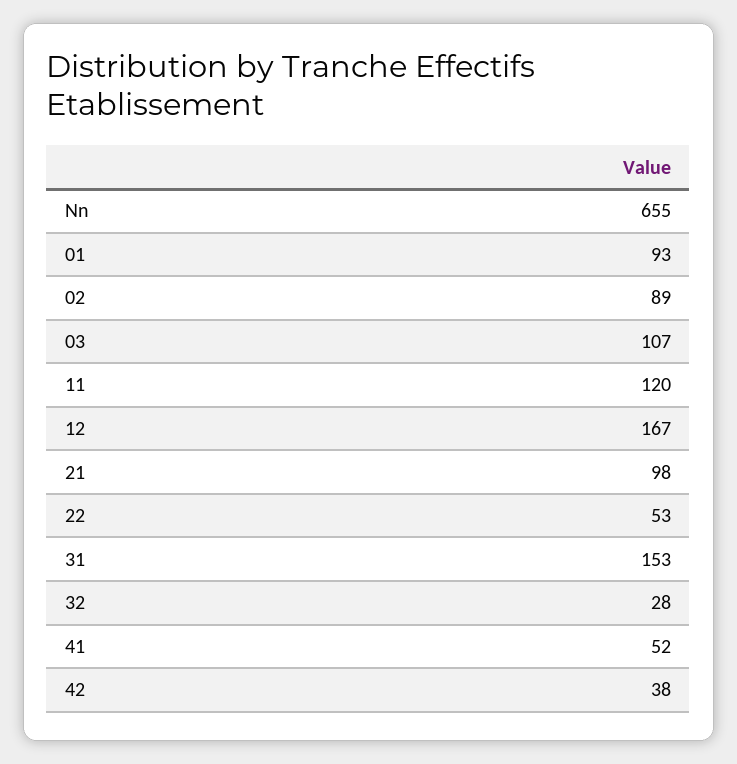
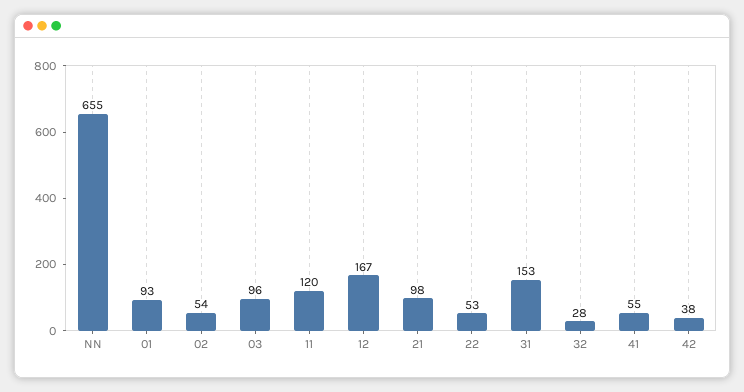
  {
    "Nn": 655,
    "01": 93,
-   "02": 89,
+   "02": 54,
-   "03": 107,
+   "03": 96,
    "11": 120,
    "12": 167,
    "21": 98,
    "22": 53,
    "31": 153,
    "32": 28,
-   "41": 52,
+   "41": 55,
    "42": 38
  }

